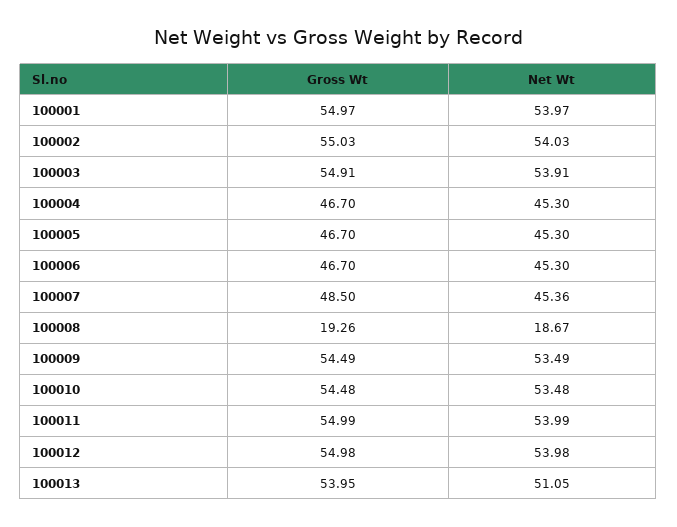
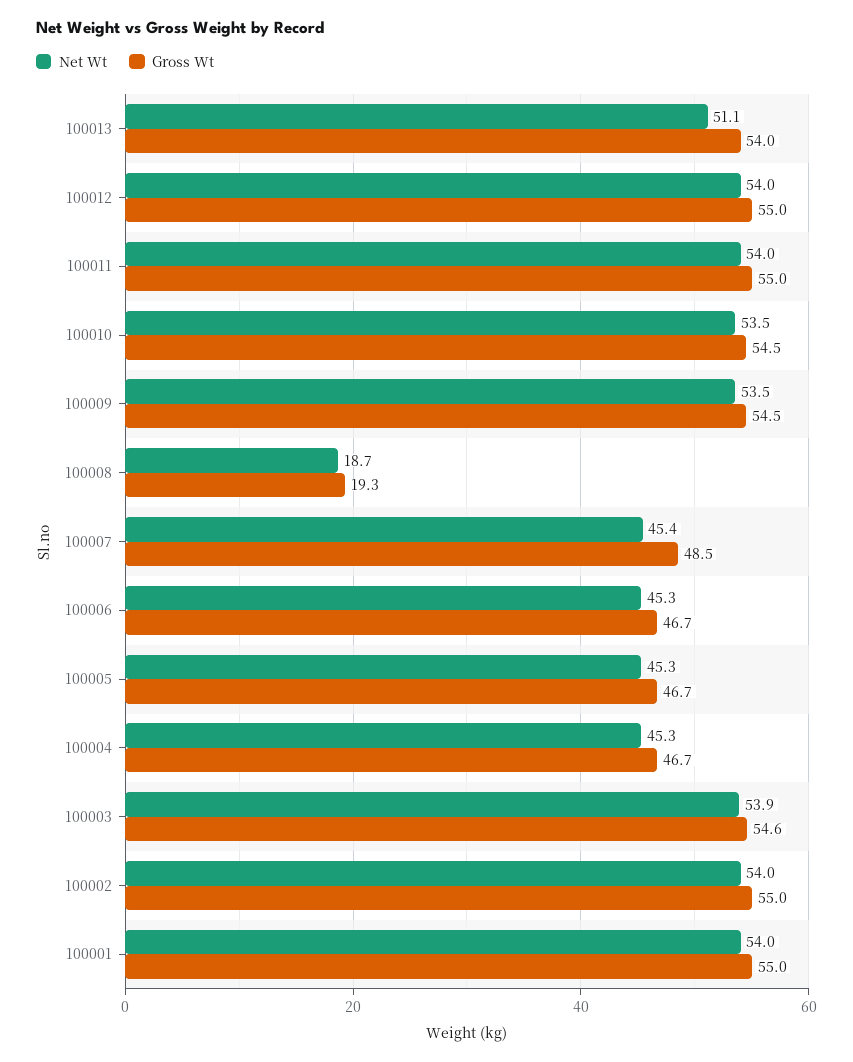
  {
    "Gross Wt": {
      "100001": 54.97,
      "100002": 55.03,
-     "100003": 54.91,
+     "100003": 54.6,
      "100004": 46.7,
      "100005": 46.7,
      "100006": 46.7,
      "100007": 48.5,
      "100008": 19.26,
      "100009": 54.49,
      "100010": 54.48,
      "100011": 54.99,
      "100012": 54.98,
      "100013": 53.95
    },
    "Net Wt": {
      "100001": 53.97,
      "100002": 54.03,
      "100003": 53.91,
      "100004": 45.3,
      "100005": 45.3,
      "100006": 45.3,
      "100007": 45.36,
      "100008": 18.67,
      "100009": 53.49,
      "100010": 53.48,
      "100011": 53.99,
      "100012": 53.98,
      "100013": 51.05
    }
  }

